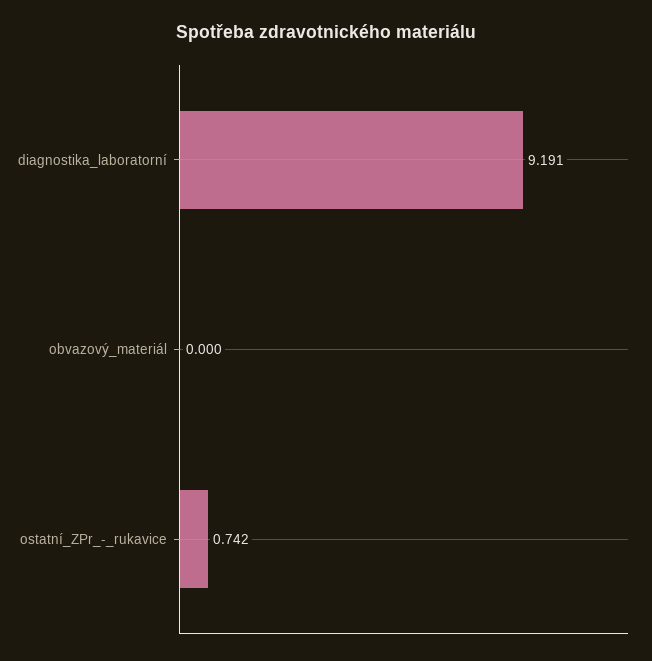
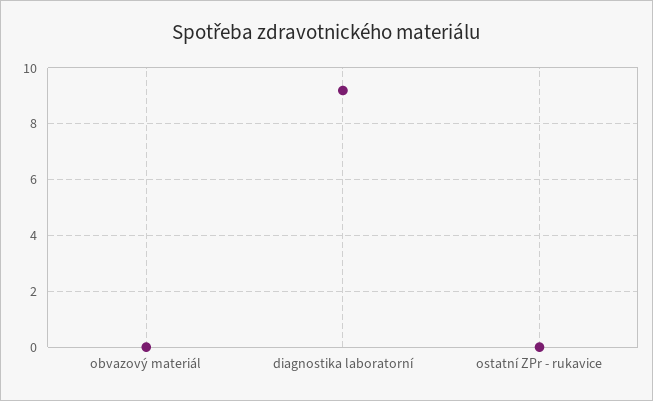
  {
    "diagnostika_laboratorní": 9.191,
    "obvazový_materiál": 0,
-   "ostatní_ZPr_-_rukavice": 0.742
+   "ostatní_ZPr_-_rukavice": 0
  }

